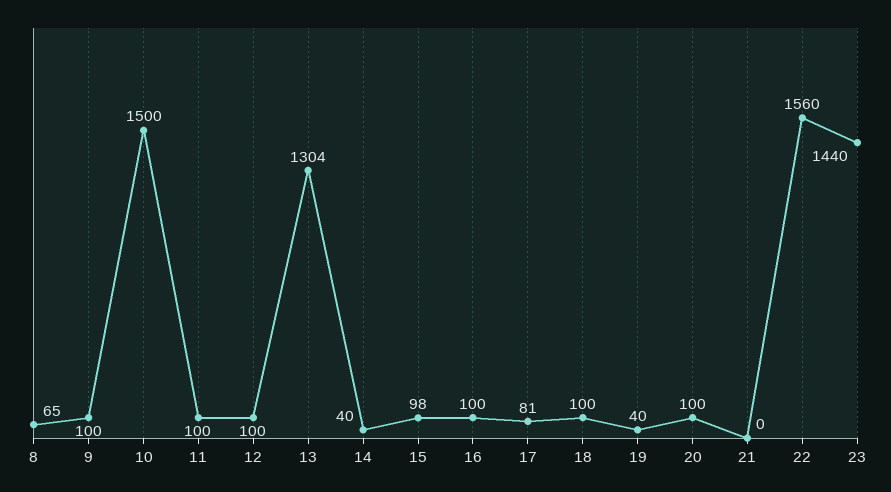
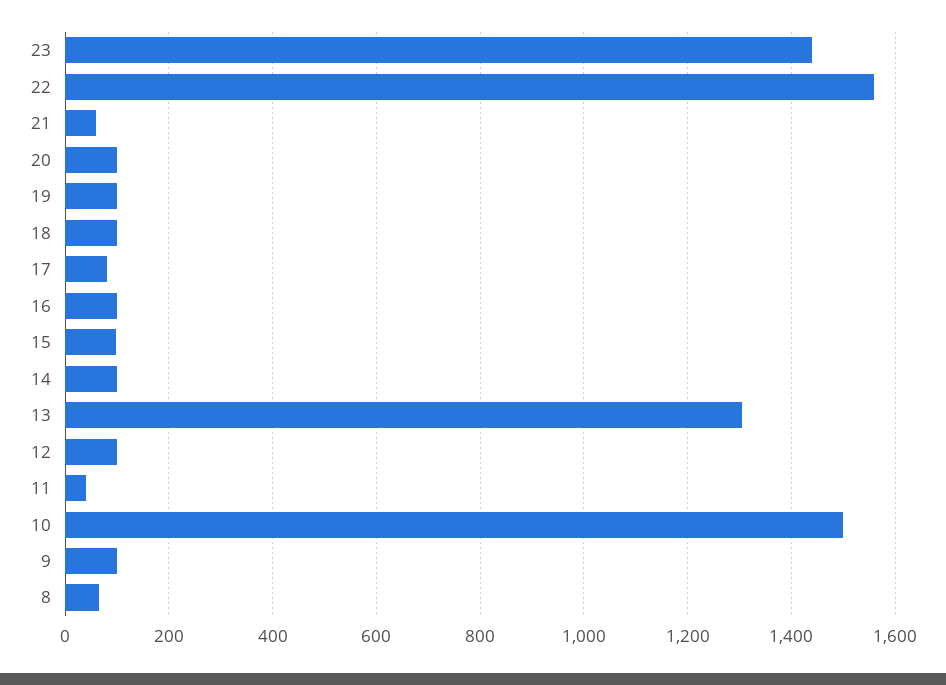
  {
    "8": 65,
    "9": 100,
    "10": 1500,
-   "11": 100,
+   "11": 40,
    "12": 100,
    "13": 1304,
-   "14": 40,
+   "14": 100,
    "15": 98,
    "16": 100,
    "17": 81,
    "18": 100,
-   "19": 40,
+   "19": 100,
    "20": 100,
-   "21": 0,
+   "21": 60,
    "22": 1560,
    "23": 1440
  }

